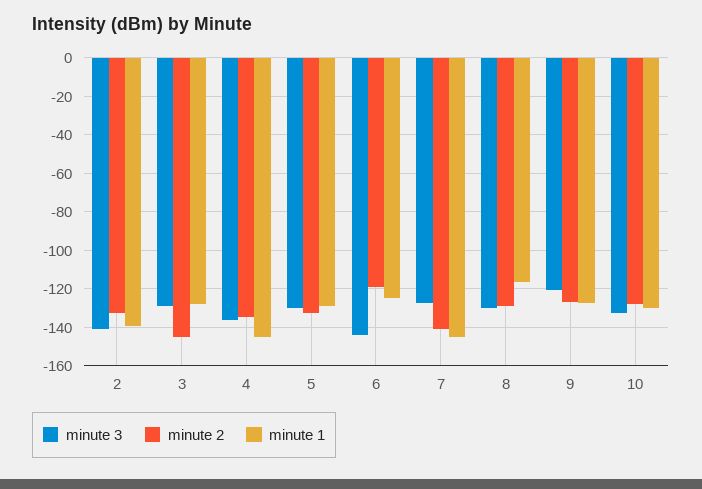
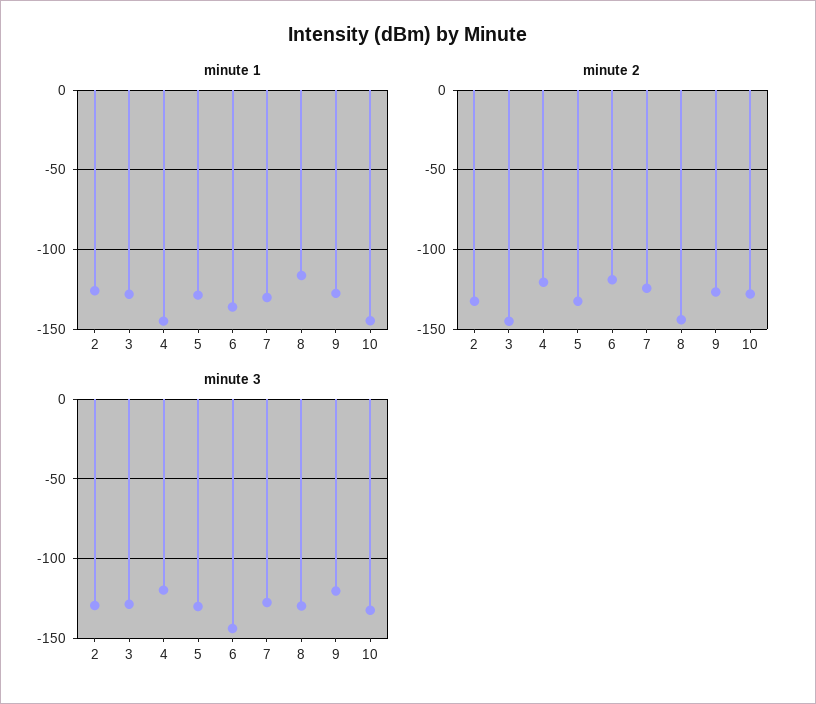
  {
    "minute 3": {
-     "2": -140,
+     "2": -130,
      "3": -130,
-     "4": -135,
+     "4": -120,
      "5": -130,
      "6": -145,
      "7": -130,
      "8": -130,
      "9": -120,
      "10": -130
    },
    "minute 2": {
      "2": -130,
      "3": -145,
-     "4": -135,
+     "4": -120,
      "5": -130,
      "6": -120,
-     "7": -140,
+     "7": -125,
-     "8": -130,
+     "8": -145,
      "9": -125,
      "10": -130
    },
    "minute 1": {
-     "2": -140,
+     "2": -125,
      "3": -130,
      "4": -145,
      "5": -130,
-     "6": -125,
+     "6": -135,
-     "7": -145,
+     "7": -130,
      "8": -115,
      "9": -130,
-     "10": -130
+     "10": -145
    }
  }

